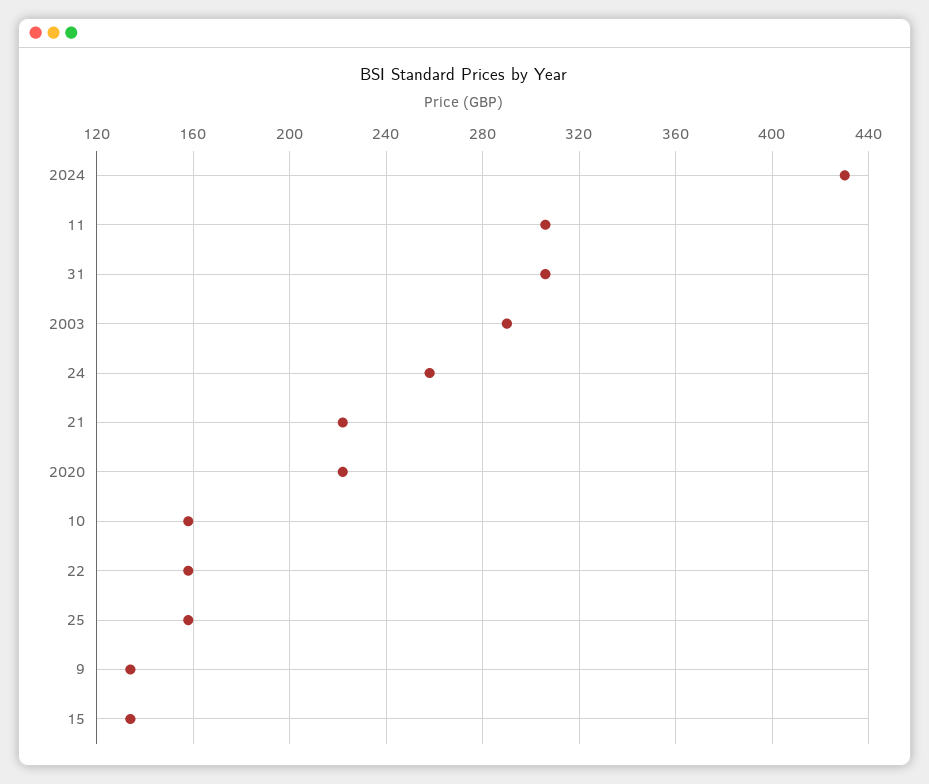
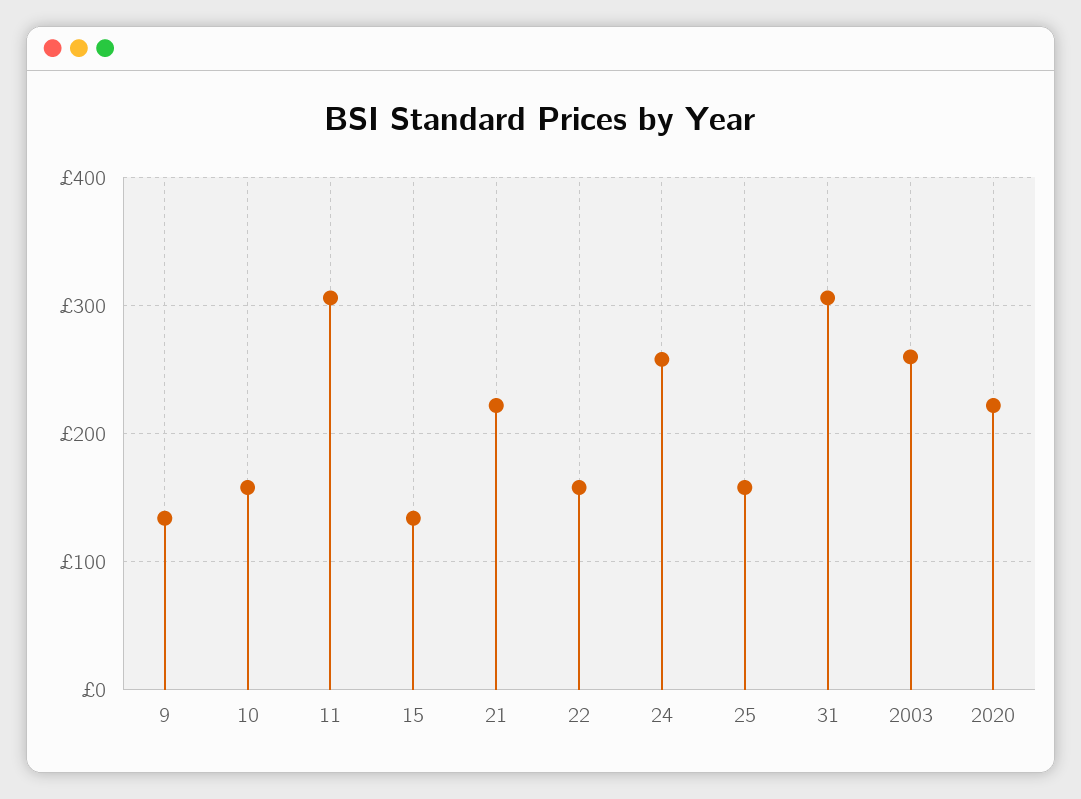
  {
-   "2024": 430,
    "11": 305,
    "31": 305,
-   "2003": 290,
+   "2003": 260,
    "24": 260,
    "21": 220,
    "2020": 220,
    "10": 160,
    "22": 160,
    "25": 160,
    "9": 135,
    "15": 135
  }

